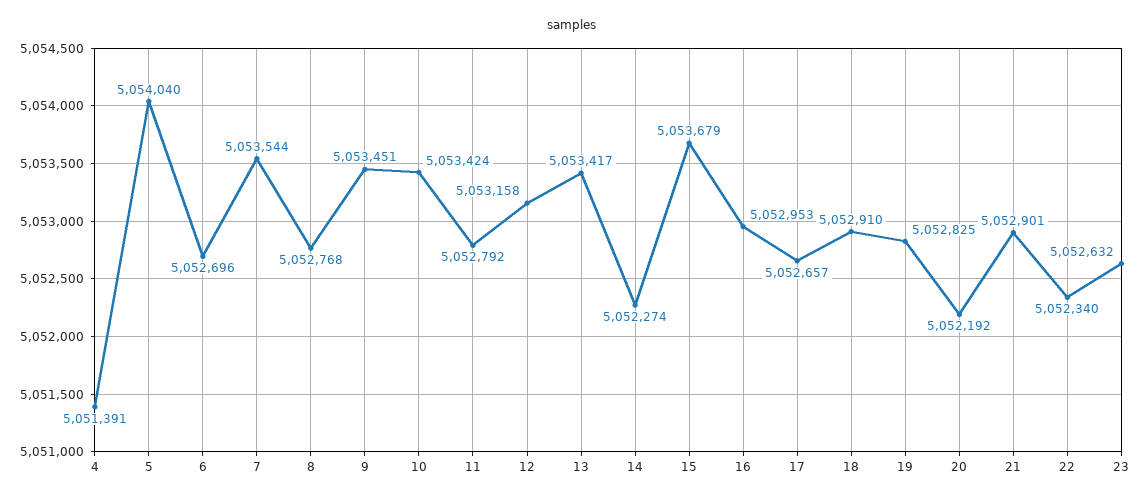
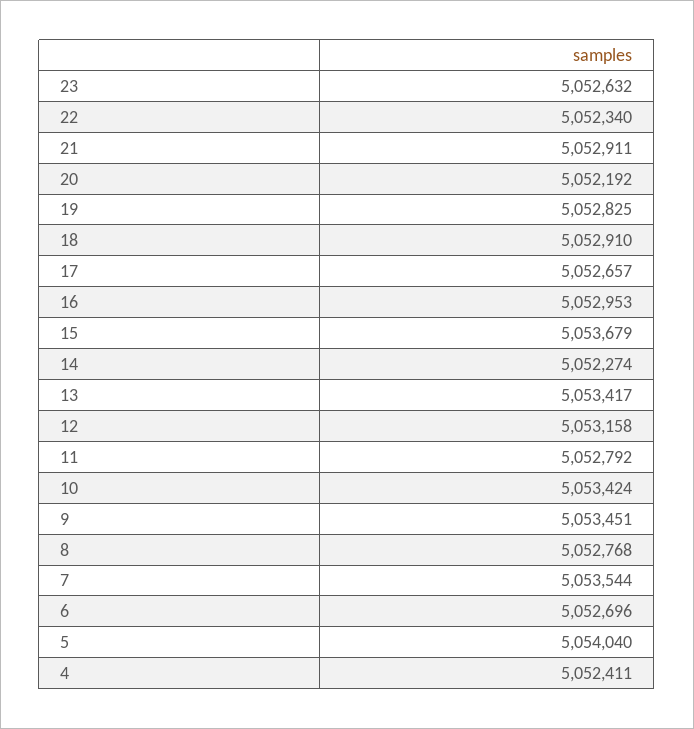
  {
-   "4": 5051391,
+   "4": 5052411,
    "5": 5054040,
    "6": 5052696,
    "7": 5053544,
    "8": 5052768,
    "9": 5053451,
    "10": 5053424,
    "11": 5052792,
    "12": 5053158,
    "13": 5053417,
    "14": 5052274,
    "15": 5053679,
    "16": 5052953,
    "17": 5052657,
    "18": 5052910,
    "19": 5052825,
    "20": 5052192,
-   "21": 5052901,
+   "21": 5052911,
    "22": 5052340,
    "23": 5052632
  }

